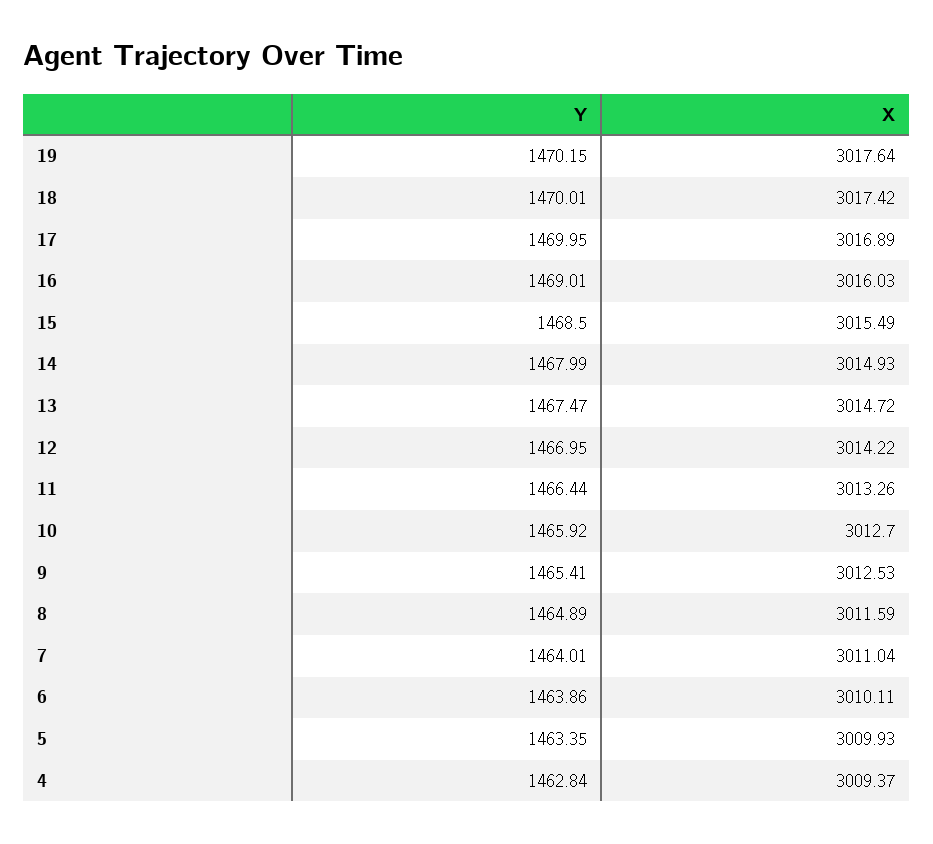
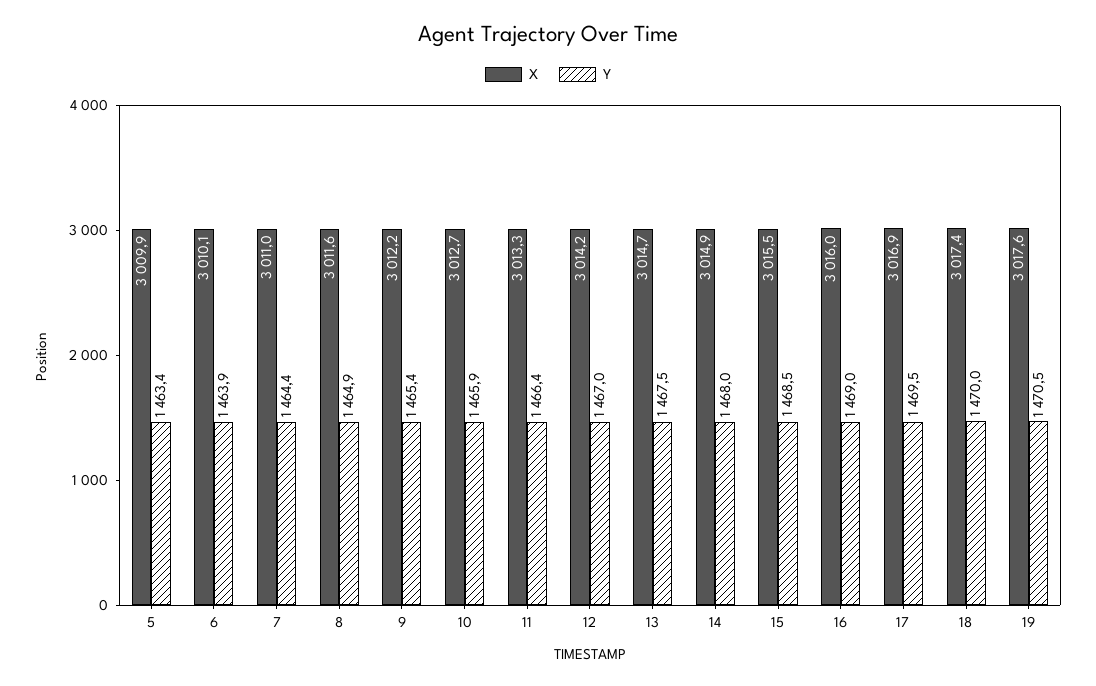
  {
    "Y": {
-     "19": 1470.15,
+     "19": 1470.5,
      "18": 1470.01,
-     "17": 1469.95,
+     "17": 1469.5,
      "16": 1469.01,
      "15": 1468.5,
      "14": 1467.99,
      "13": 1467.47,
      "12": 1466.95,
      "11": 1466.44,
      "10": 1465.92,
      "9": 1465.41,
      "8": 1464.89,
-     "7": 1464.01,
+     "7": 1464.4,
      "6": 1463.86,
-     "5": 1463.35,
+     "5": 1463.35
-     "4": 1462.84
    },
    "X": {
      "19": 3017.64,
      "18": 3017.42,
      "17": 3016.89,
      "16": 3016.03,
      "15": 3015.49,
      "14": 3014.93,
      "13": 3014.72,
      "12": 3014.22,
      "11": 3013.26,
      "10": 3012.7,
-     "9": 3012.53,
+     "9": 3012.2,
      "8": 3011.59,
      "7": 3011.04,
      "6": 3010.11,
-     "5": 3009.93,
+     "5": 3009.93
-     "4": 3009.37
    }
  }

